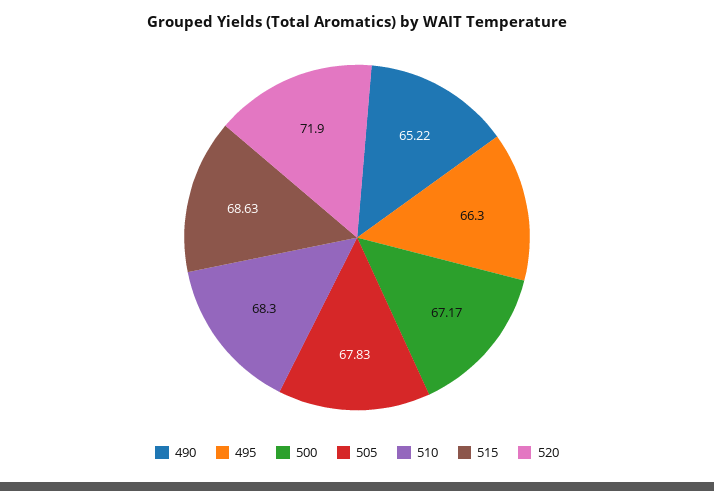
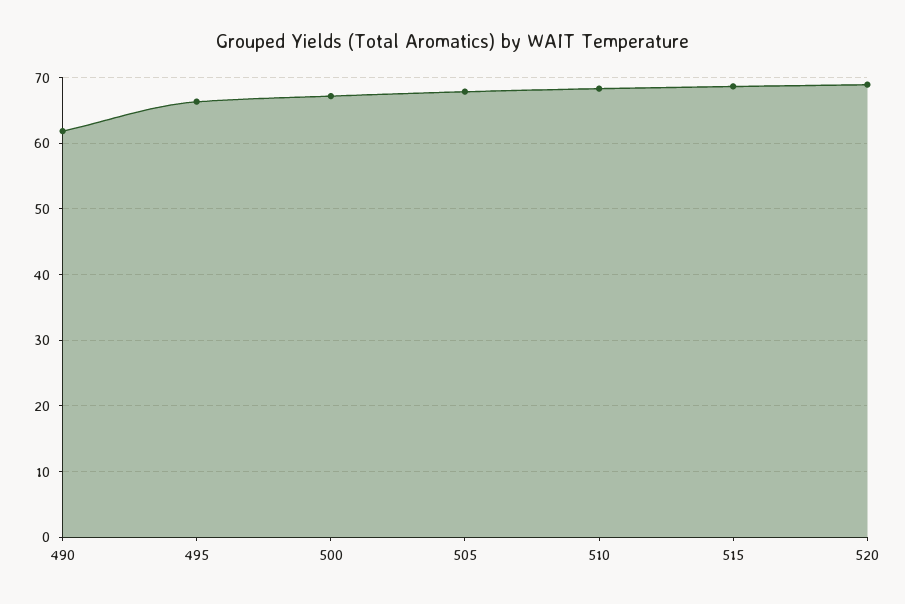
  {
-   "490": 65.22,
+   "490": 62,
    "495": 66.3,
    "500": 67.17,
    "505": 67.83,
    "510": 68.3,
    "515": 68.63,
-   "520": 71.9
+   "520": 69
  }

